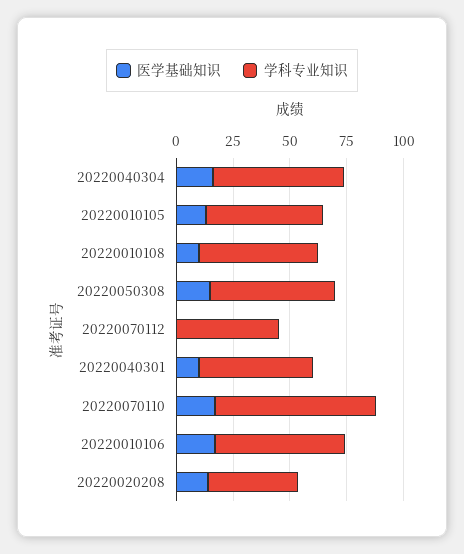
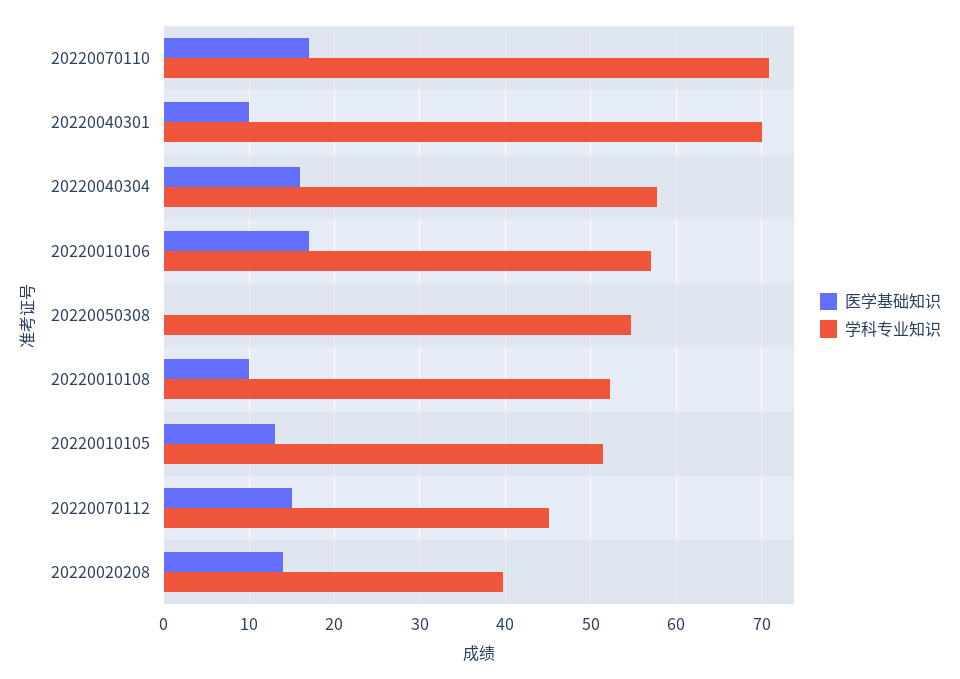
  {
    "医学基础知识": {
      "20220040304": 16,
      "20220010105": 13,
      "20220010108": 10,
-     "20220050308": 15,
+     "20220050308": 0,
-     "20220070112": 0,
+     "20220070112": 15,
      "20220040301": 10,
      "20220070110": 17,
      "20220010106": 17,
      "20220020208": 14
    },
    "学科专业知识": {
      "20220040304": 58,
      "20220010105": 51,
      "20220010108": 52,
      "20220050308": 55,
      "20220070112": 45,
-     "20220040301": 50,
+     "20220040301": 70,
      "20220070110": 71,
      "20220010106": 57,
      "20220020208": 40
    }
  }

